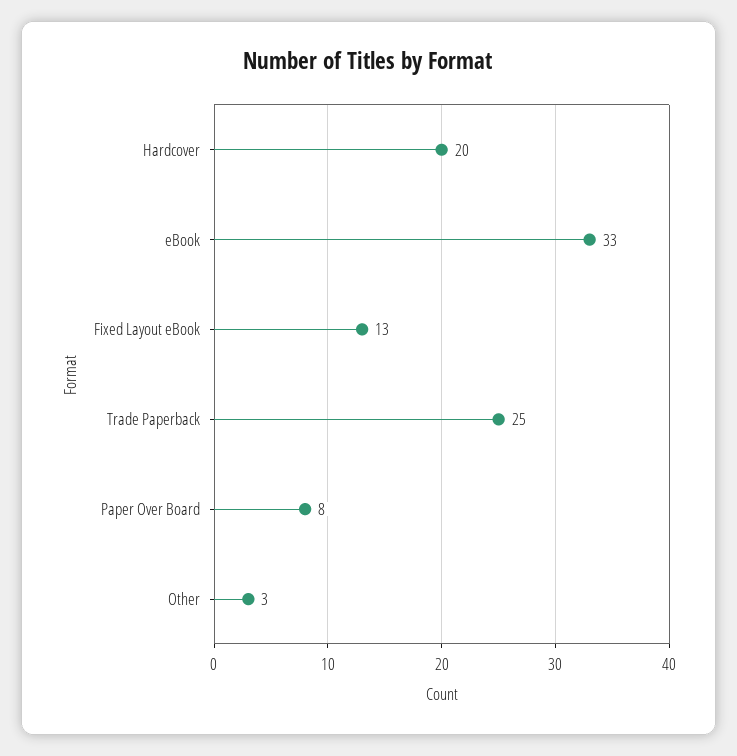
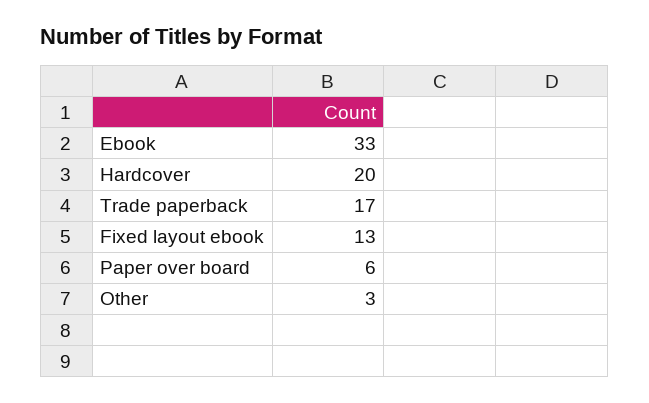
  {
    "Hardcover": 20,
    "eBook": 33,
    "Fixed Layout eBook": 13,
-   "Trade Paperback": 25,
+   "Trade Paperback": 17,
-   "Paper Over Board": 8,
+   "Paper Over Board": 6,
    "Other": 3
  }

